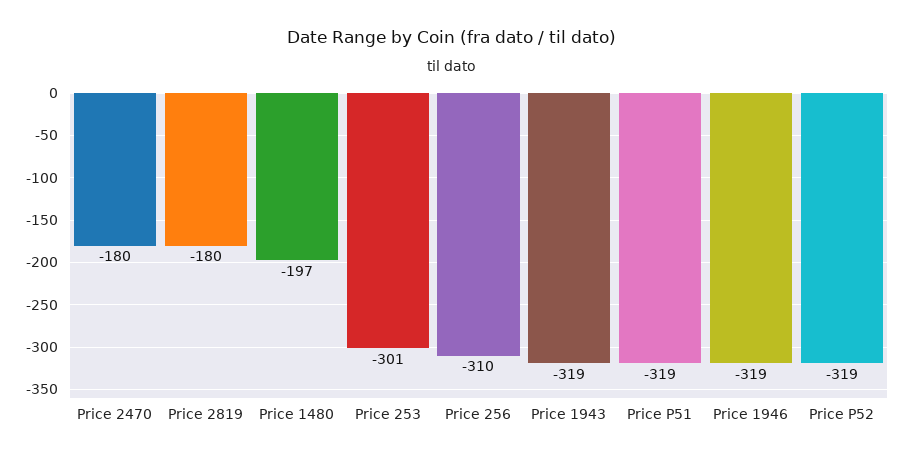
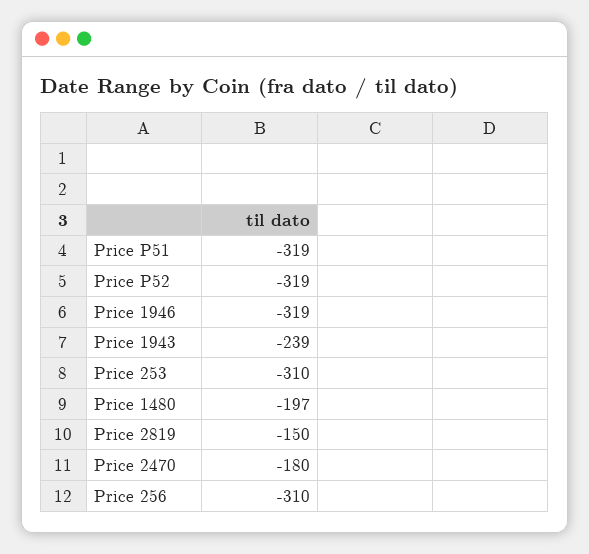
  {
    "Price 2470": -180,
-   "Price 2819": -180,
+   "Price 2819": -150,
    "Price 1480": -197,
-   "Price 253": -301,
+   "Price 253": -310,
    "Price 256": -310,
-   "Price 1943": -319,
+   "Price 1943": -239,
    "Price P51": -319,
    "Price 1946": -319,
    "Price P52": -319
  }

